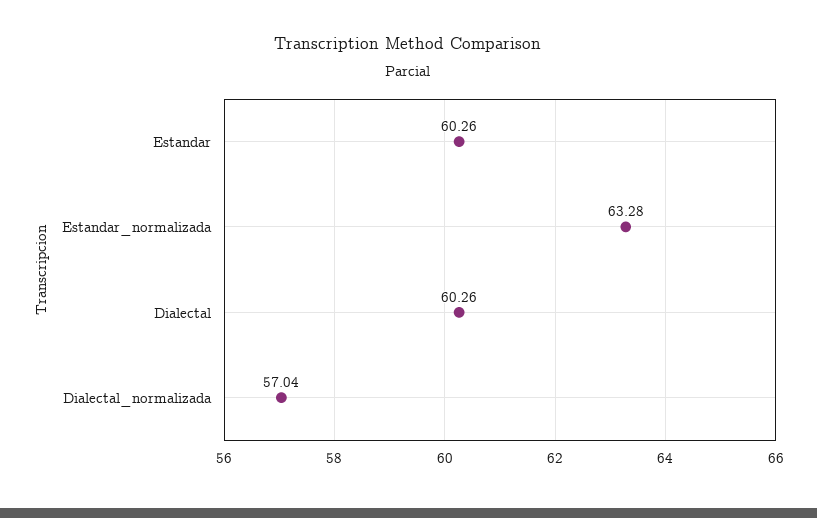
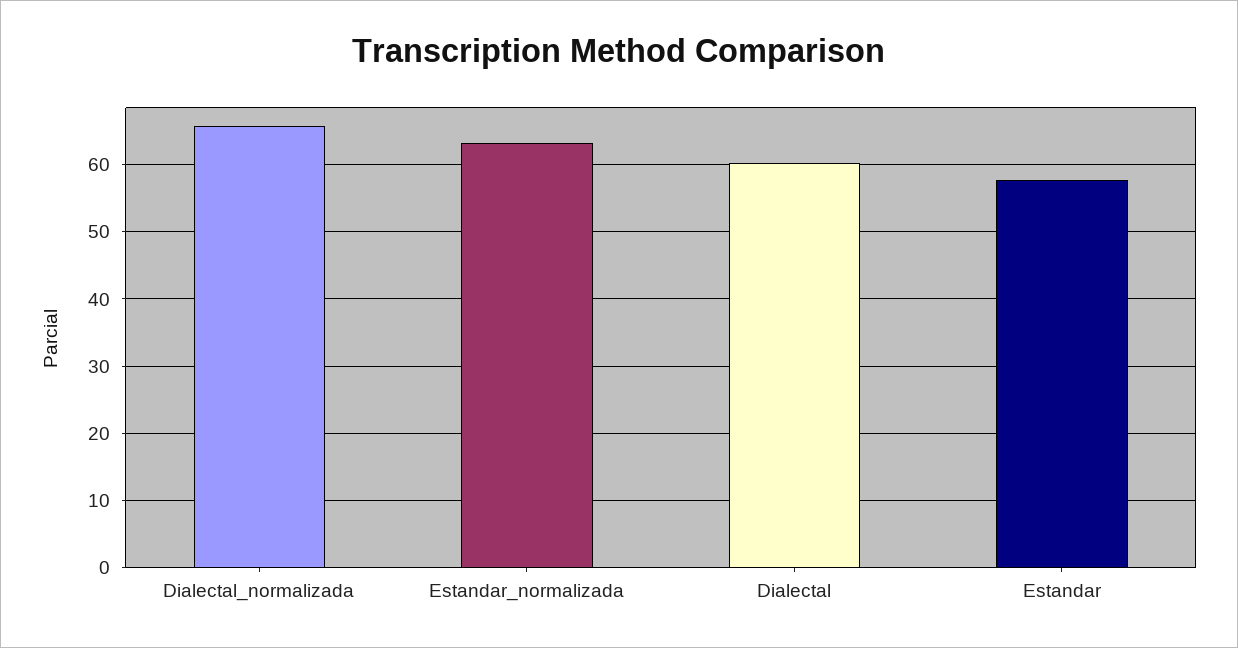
  {
-   "Estandar": 60.26,
+   "Estandar": 58,
    "Estandar_normalizada": 63.28,
    "Dialectal": 60.26,
-   "Dialectal_normalizada": 57.04
+   "Dialectal_normalizada": 66
  }

